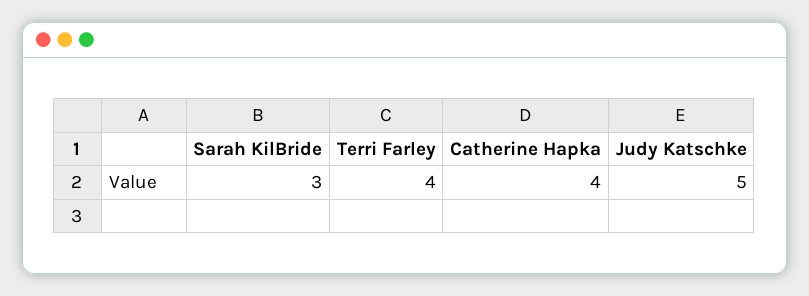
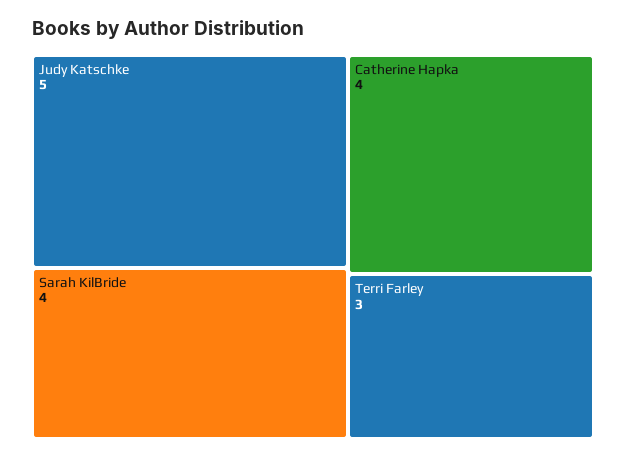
  {
-   "Sarah KilBride": 3,
+   "Sarah KilBride": 4,
-   "Terri Farley": 4,
+   "Terri Farley": 3,
    "Catherine Hapka": 4,
    "Judy Katschke": 5
  }

